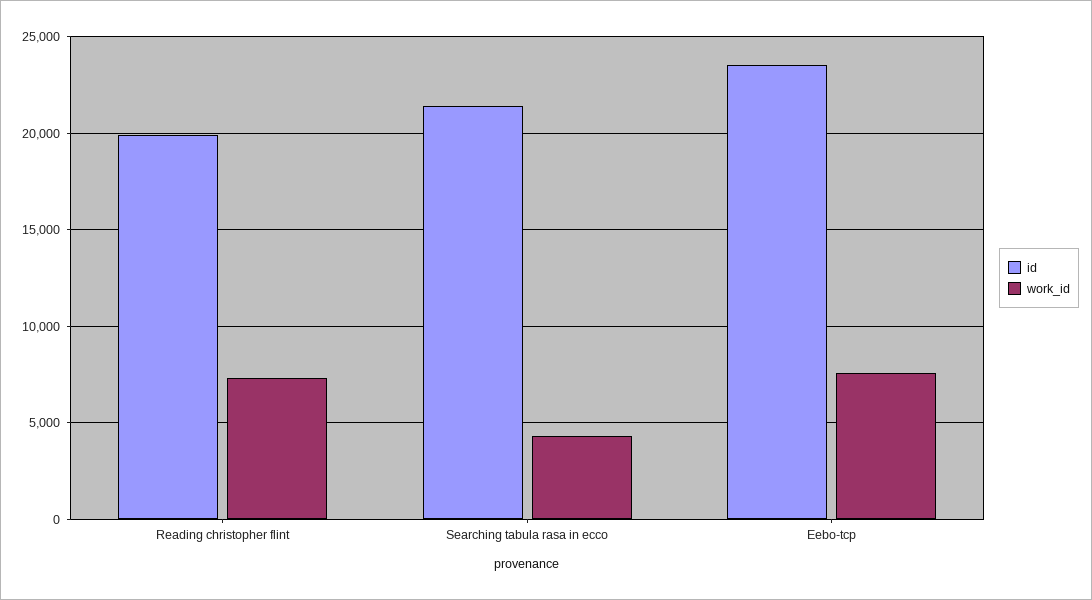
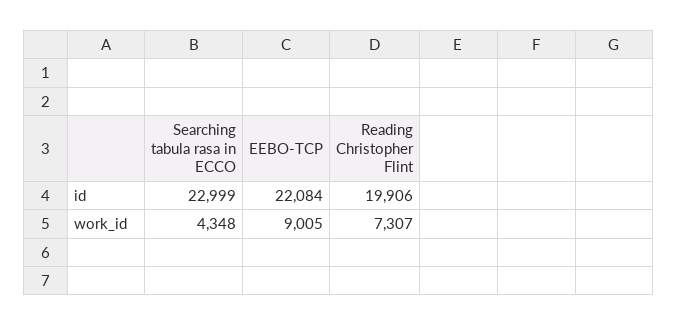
  {
    "id": {
      "Reading christopher flint": 19906,
-     "Searching tabula rasa in ecco": 21500,
+     "Searching tabula rasa in ecco": 22999,
-     "Eebo-tcp": 23500
+     "Eebo-tcp": 22084
    },
    "work_id": {
      "Reading christopher flint": 7307,
      "Searching tabula rasa in ecco": 4348,
-     "Eebo-tcp": 7500
+     "Eebo-tcp": 9005
    }
  }

